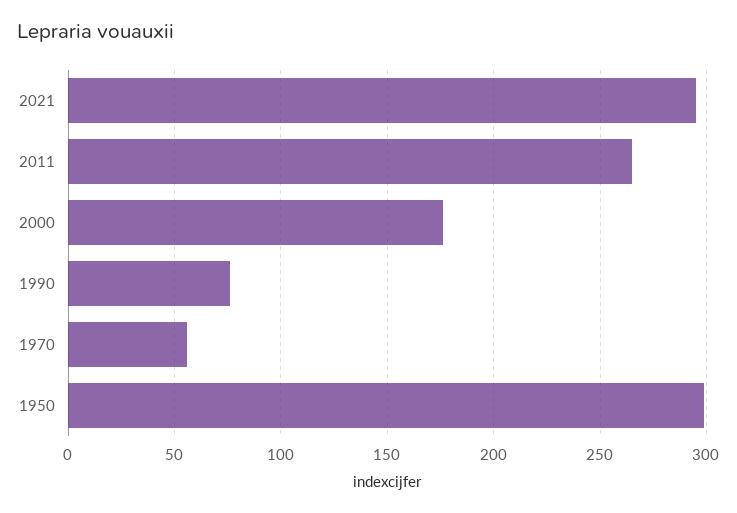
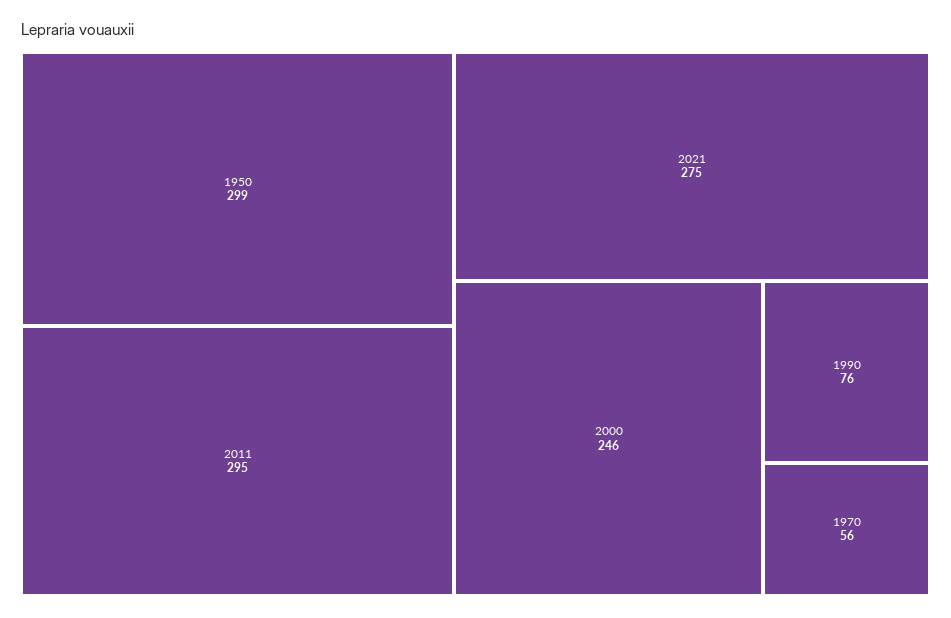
  {
-   "2021": 295,
+   "2021": 275,
-   "2011": 265,
+   "2011": 295,
-   "2000": 175,
+   "2000": 246,
    "1990": 76,
    "1970": 56,
    "1950": 299
  }

